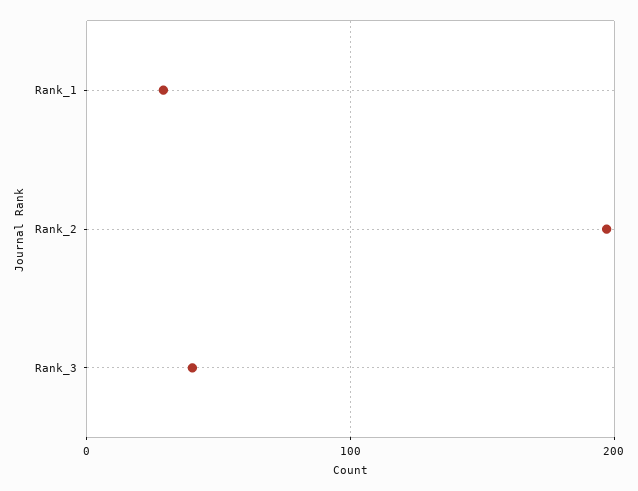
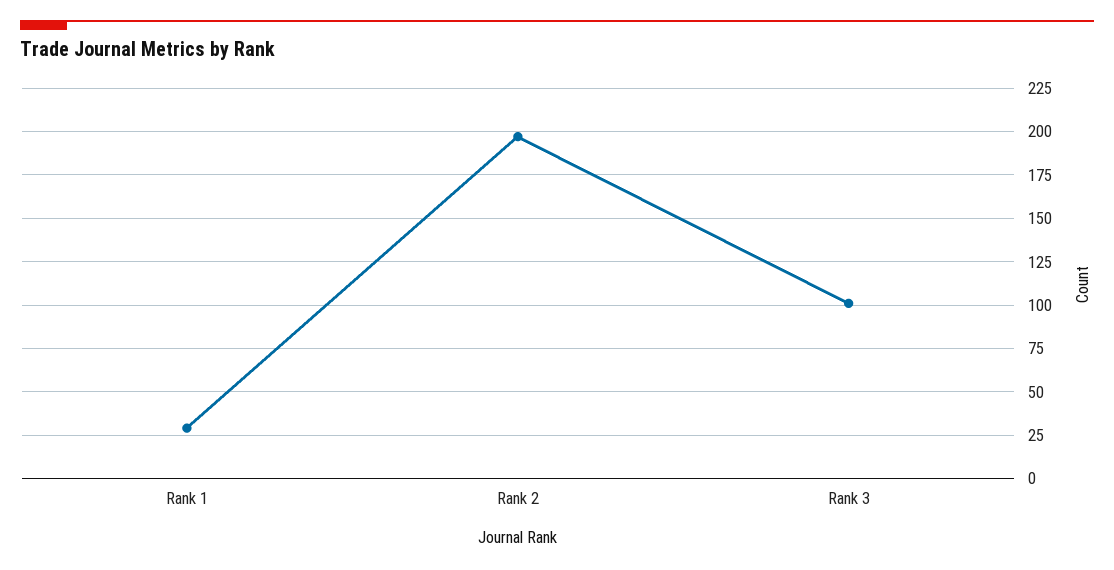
  {
    "Rank_1": 30,
    "Rank_2": 195,
-   "Rank_3": 40
+   "Rank_3": 100
  }

